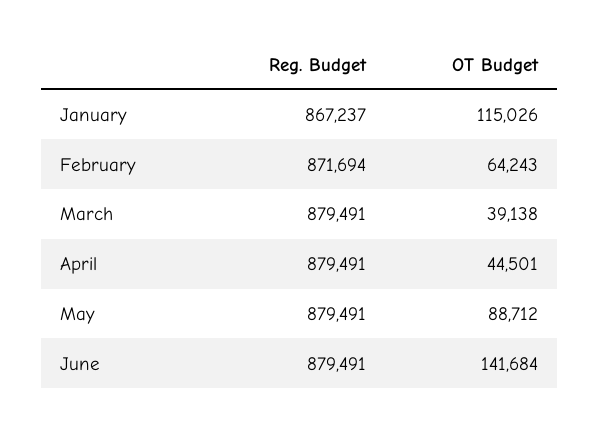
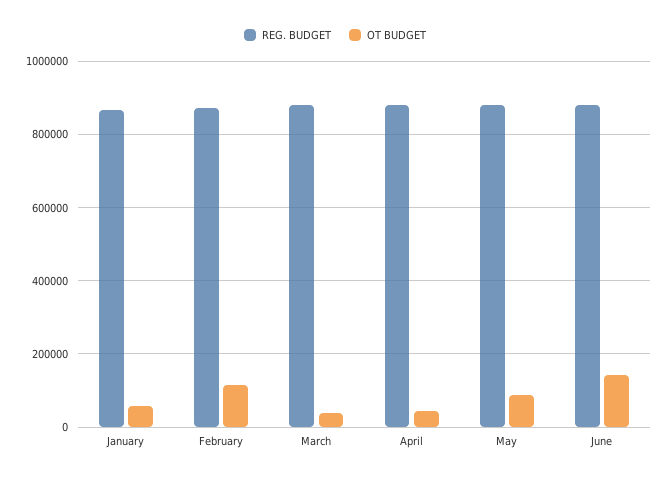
  {
    "Reg. Budget": {
      "January": 867237,
      "February": 871694,
      "March": 879491,
      "April": 879491,
      "May": 879491,
      "June": 879491
    },
    "OT Budget": {
-     "January": 115026,
+     "January": 60000,
-     "February": 64243,
+     "February": 120000,
      "March": 39138,
      "April": 44501,
      "May": 88712,
      "June": 141684
    }
  }

